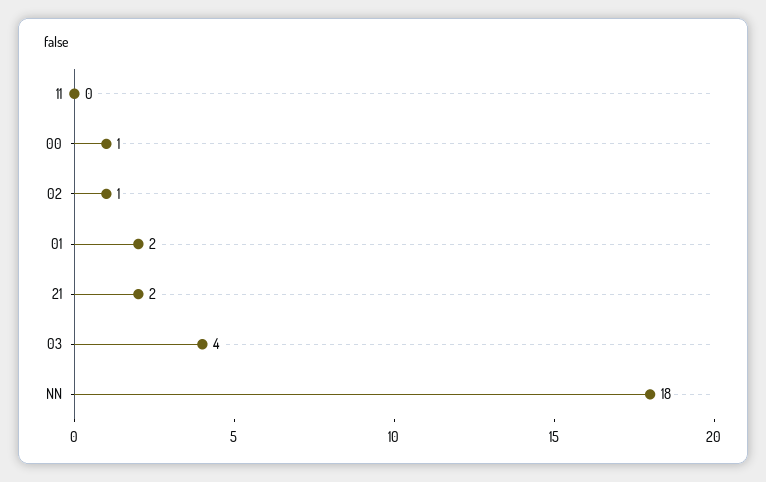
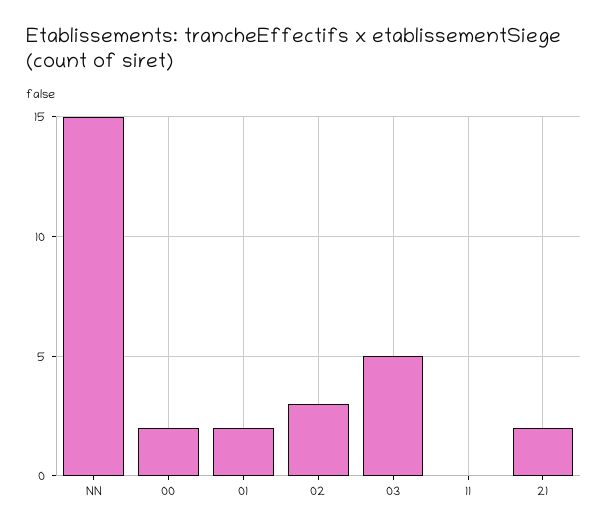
  {
    "11": 0,
-   "00": 1,
+   "00": 2,
-   "02": 1,
+   "02": 3,
    "01": 2,
    "21": 2,
-   "03": 4,
+   "03": 5,
-   "NN": 18
+   "NN": 15
  }

